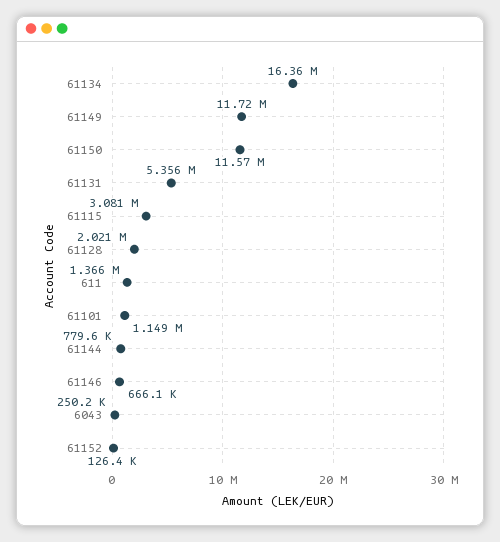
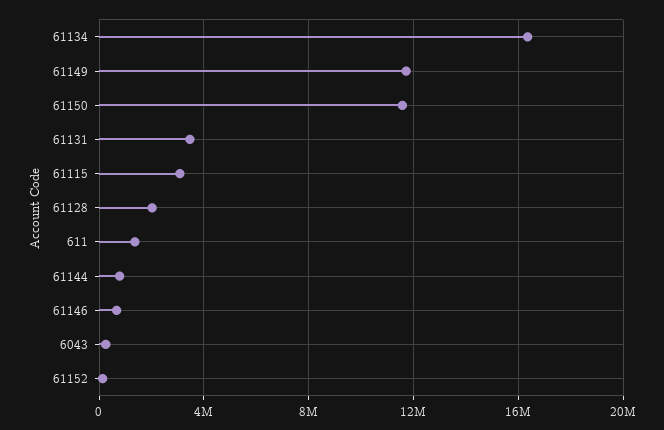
  {
    "61134": 16360000,
    "61149": 11720000,
    "61150": 11570000,
-   "61131": 5356000,
+   "61131": 3500000,
    "61115": 3081000,
    "61128": 2021000,
    "611": 1366000,
-   "61101": 1149000,
    "61144": 779600,
    "61146": 666100,
    "6043": 250200,
    "61152": 126400
  }

